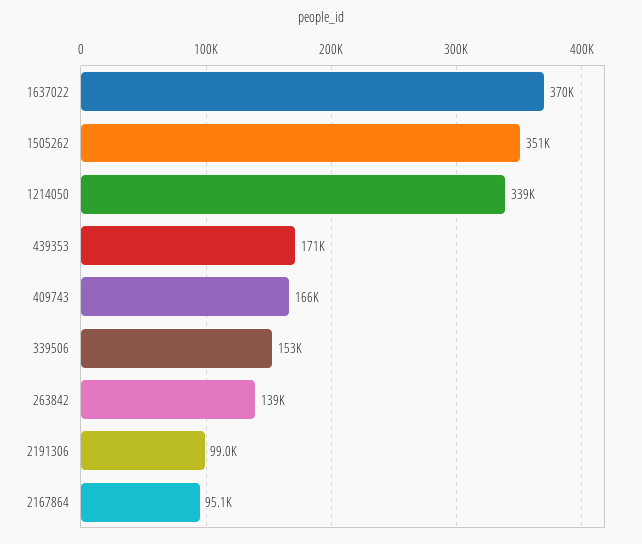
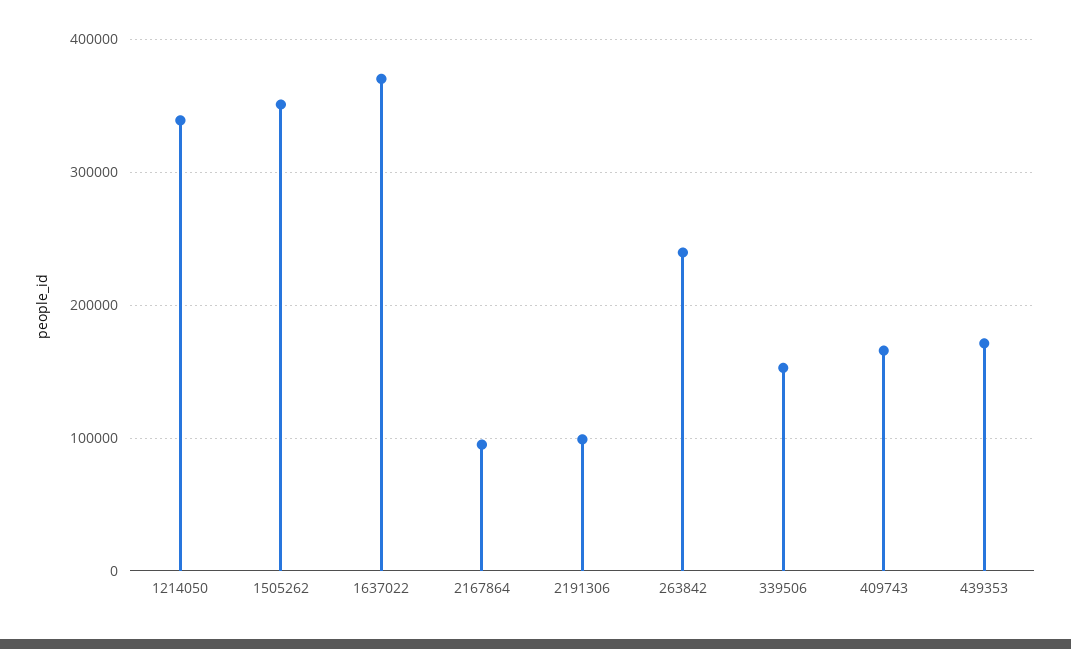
  {
    "1637022": 370000,
    "1505262": 351000,
    "1214050": 339000,
    "439353": 171000,
    "409743": 166000,
    "339506": 153000,
-   "263842": 139000,
+   "263842": 240000,
    "2191306": 99000,
    "2167864": 95100
  }

